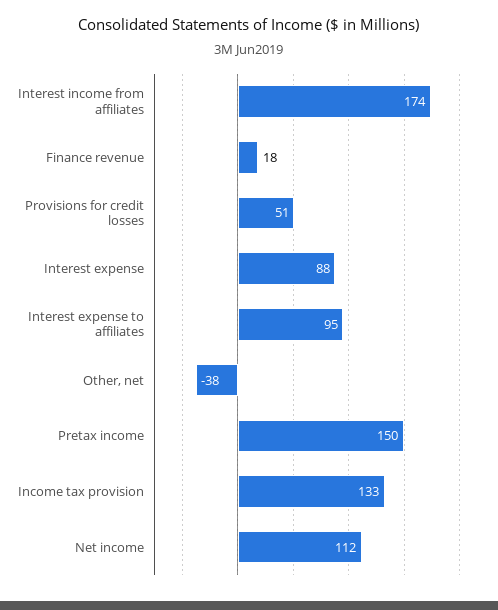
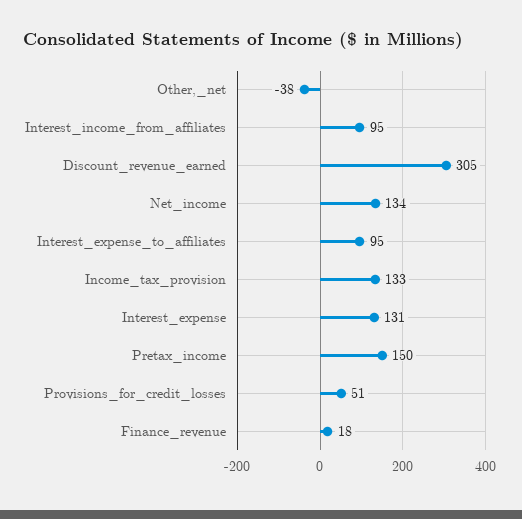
  {
-   "Interest income from affiliates": 174,
+   "Interest income from affiliates": 95,
    "Finance revenue": 18,
    "Provisions for credit losses": 51,
-   "Interest expense": 88,
+   "Interest expense": 131,
    "Interest expense to affiliates": 95,
    "Other, net": -38,
    "Pretax income": 150,
    "Income tax provision": 133,
-   "Net income": 112
+   "Net income": 134,
+   "Discount_revenue_earned": 305
  }

